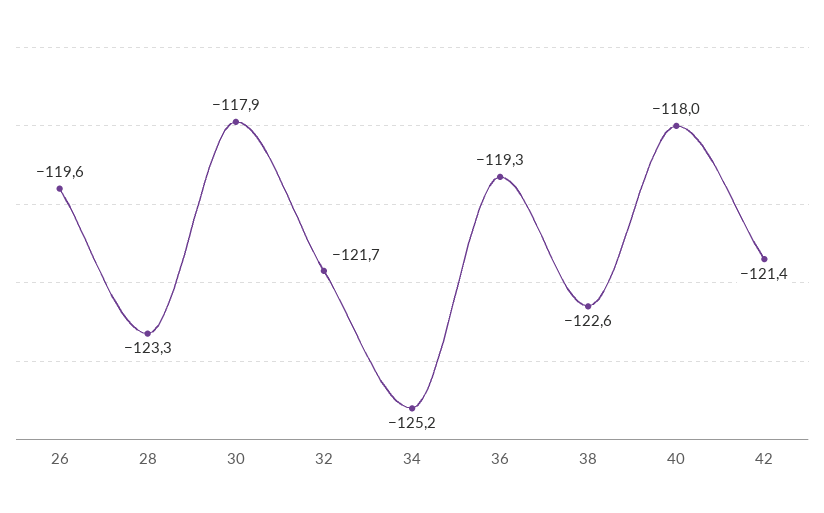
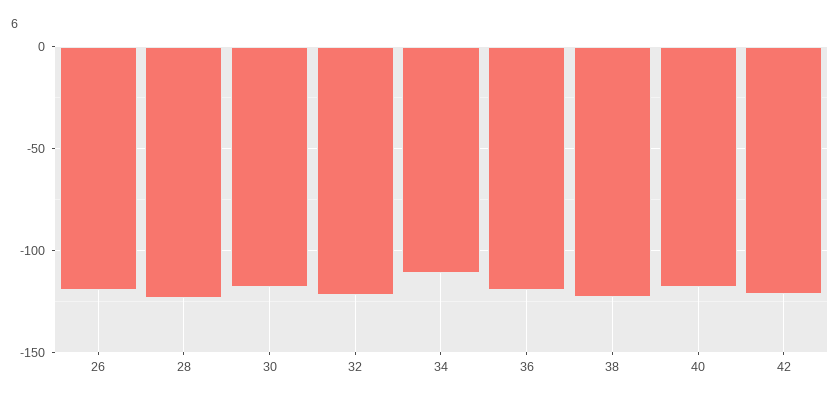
  {
    "26": -119.6,
    "28": -123.3,
    "30": -117.9,
    "32": -121.7,
-   "34": -125.2,
+   "34": -110,
    "36": -119.3,
    "38": -122.6,
    "40": -118,
    "42": -121.4
  }

